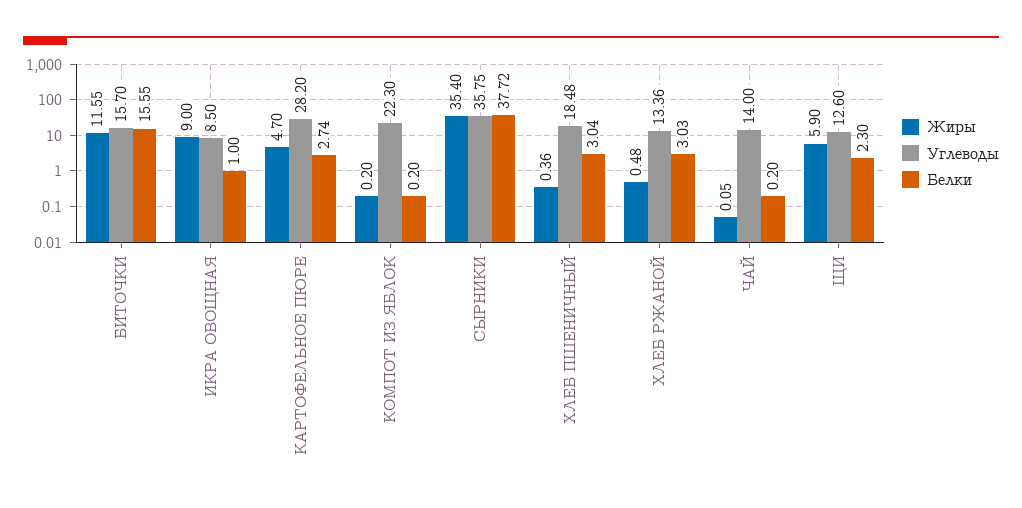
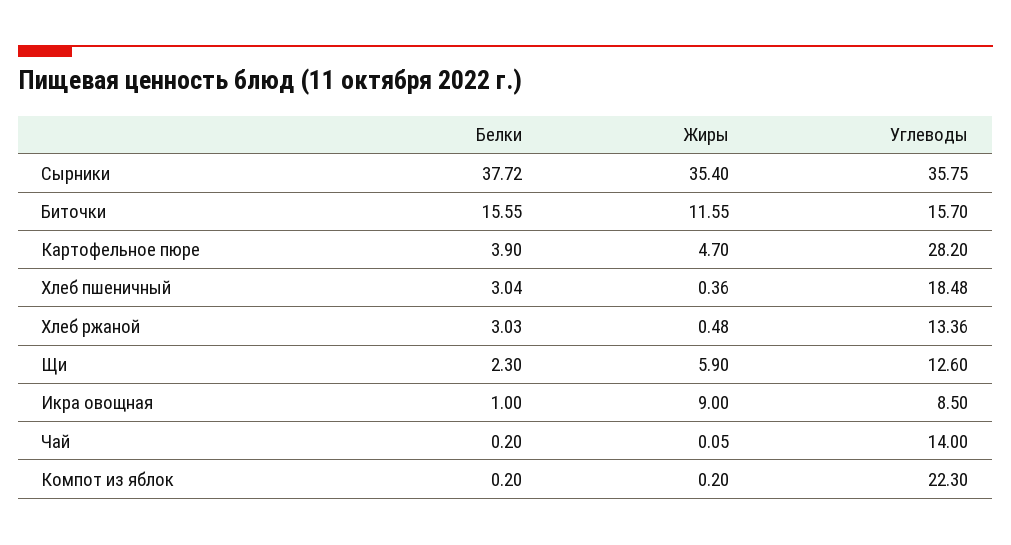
  {
    "Жиры": {
      "БИТОЧКИ": 11.55,
      "ИКРА ОВОЩНАЯ": 9,
      "КАРТОФЕЛЬНОЕ ПЮРЕ": 4.7,
      "КОМПОТ ИЗ ЯБЛОК": 0.2,
      "СЫРНИКИ": 35.4,
      "ХЛЕБ ПШЕНИЧНЫЙ": 0.36,
      "ХЛЕБ РЖАНОЙ": 0.48,
      "ЧАЙ": 0.05,
      "ЩИ": 5.9
    },
    "Углеводы": {
      "БИТОЧКИ": 15.7,
      "ИКРА ОВОЩНАЯ": 8.5,
      "КАРТОФЕЛЬНОЕ ПЮРЕ": 28.2,
      "КОМПОТ ИЗ ЯБЛОК": 22.3,
      "СЫРНИКИ": 35.75,
      "ХЛЕБ ПШЕНИЧНЫЙ": 18.48,
      "ХЛЕБ РЖАНОЙ": 13.36,
      "ЧАЙ": 14,
      "ЩИ": 12.6
    },
    "Белки": {
      "БИТОЧКИ": 15.55,
      "ИКРА ОВОЩНАЯ": 1,
-     "КАРТОФЕЛЬНОЕ ПЮРЕ": 2.74,
+     "КАРТОФЕЛЬНОЕ ПЮРЕ": 3.9,
      "КОМПОТ ИЗ ЯБЛОК": 0.2,
      "СЫРНИКИ": 37.72,
      "ХЛЕБ ПШЕНИЧНЫЙ": 3.04,
      "ХЛЕБ РЖАНОЙ": 3.03,
      "ЧАЙ": 0.2,
      "ЩИ": 2.3
    }
  }

